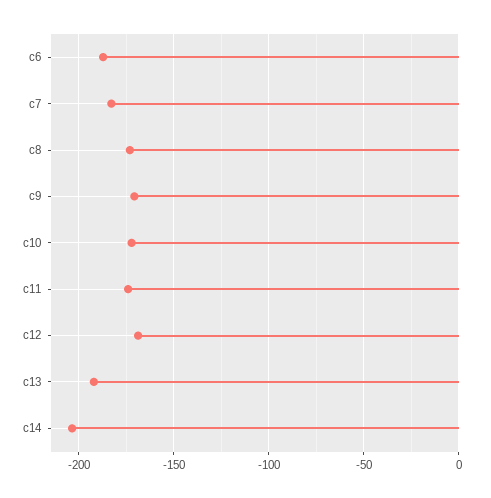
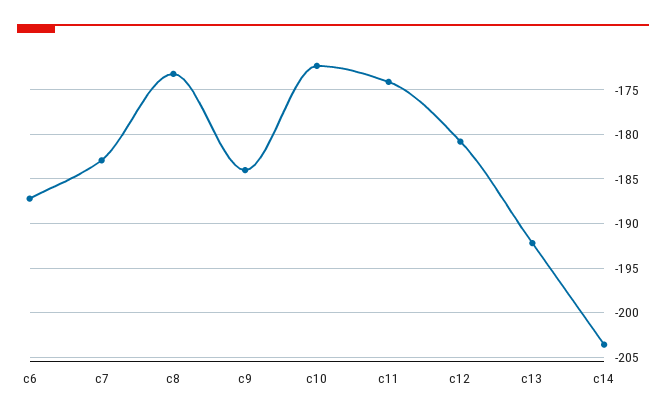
  {
    "c6": -187,
    "c7": -183,
    "c8": -173,
-   "c9": -170,
+   "c9": -184,
    "c10": -172,
    "c11": -174,
-   "c12": -170,
+   "c12": -181,
    "c13": -192,
    "c14": -204
  }

